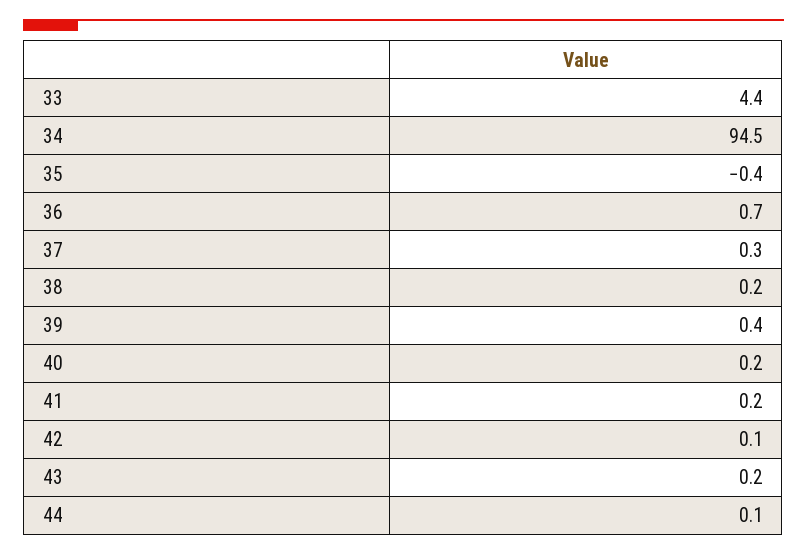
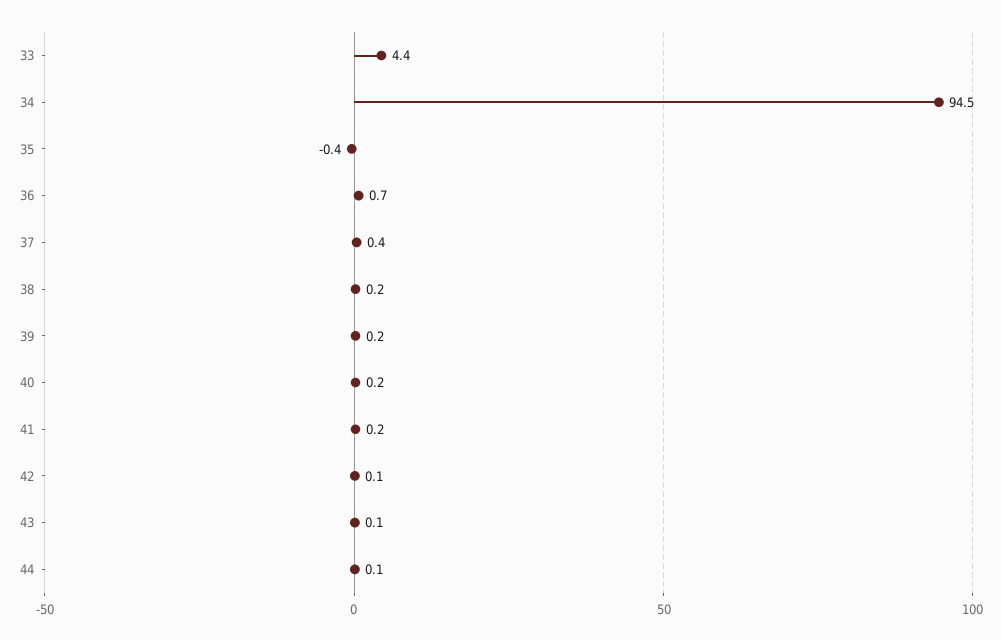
  {
    "33": 4.4,
    "34": 94.5,
    "35": -0.4,
    "36": 0.7,
-   "37": 0.3,
+   "37": 0.4,
    "38": 0.2,
-   "39": 0.4,
+   "39": 0.2,
    "40": 0.2,
    "41": 0.2,
    "42": 0.1,
-   "43": 0.2,
+   "43": 0.1,
    "44": 0.1
  }

